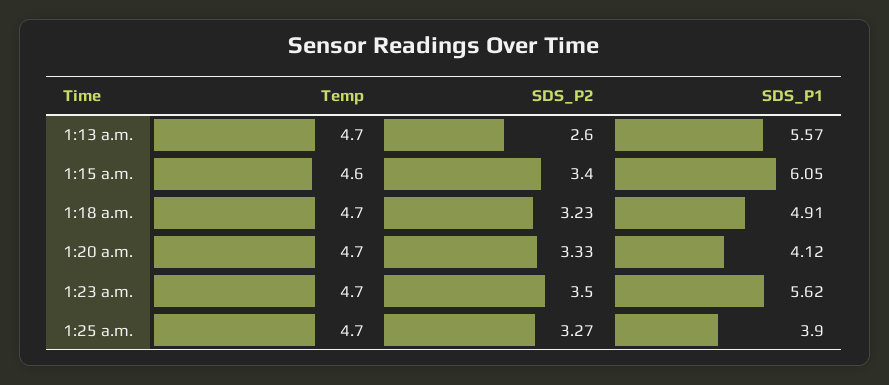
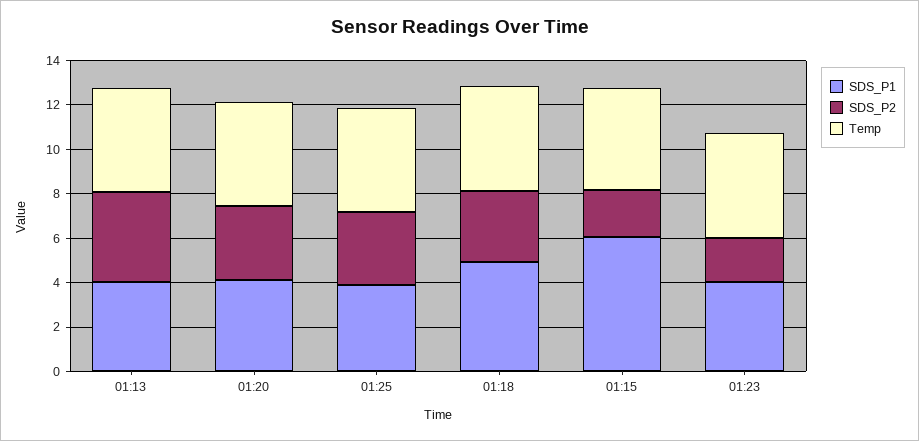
  {
    "Temp": {
      "1:13 a.m.": 4.7,
      "1:15 a.m.": 4.6,
      "1:18 a.m.": 4.7,
      "1:20 a.m.": 4.7,
      "1:23 a.m.": 4.7,
      "1:25 a.m.": 4.7
    },
    "SDS_P2": {
-     "1:13 a.m.": 2.6,
+     "1:13 a.m.": 4,
-     "1:15 a.m.": 3.4,
+     "1:15 a.m.": 2,
      "1:18 a.m.": 3.23,
      "1:20 a.m.": 3.33,
-     "1:23 a.m.": 3.5,
+     "1:23 a.m.": 2,
      "1:25 a.m.": 3.27
    },
    "SDS_P1": {
-     "1:13 a.m.": 5.57,
+     "1:13 a.m.": 4,
      "1:15 a.m.": 6.05,
      "1:18 a.m.": 4.91,
      "1:20 a.m.": 4.12,
-     "1:23 a.m.": 5.62,
+     "1:23 a.m.": 4,
      "1:25 a.m.": 3.9
    }
  }

